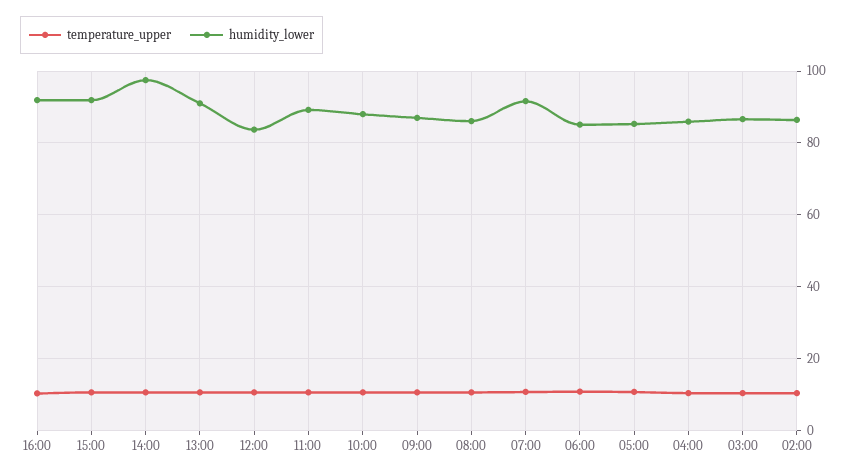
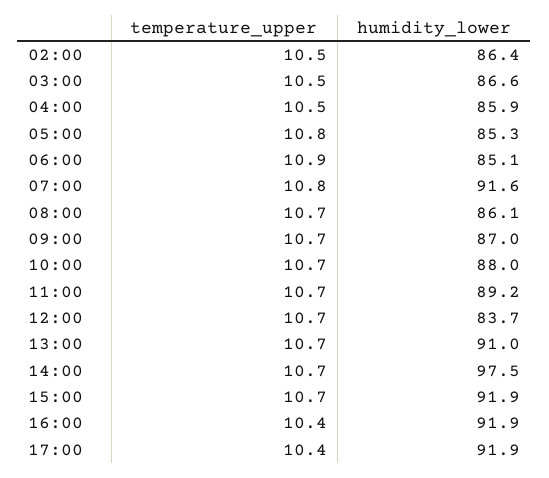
  {
    "temperature_upper": {
      "16:00": 10.4,
      "15:00": 10.7,
      "14:00": 10.7,
      "13:00": 10.7,
      "12:00": 10.7,
      "11:00": 10.7,
      "10:00": 10.7,
      "09:00": 10.7,
      "08:00": 10.7,
      "07:00": 10.8,
      "06:00": 10.9,
      "05:00": 10.8,
      "04:00": 10.5,
      "03:00": 10.5,
-     "02:00": 10.5
+     "02:00": 10.5,
+     "17:00": 10.4
    },
    "humidity_lower": {
      "16:00": 91.9,
      "15:00": 91.9,
      "14:00": 97.5,
      "13:00": 91,
      "12:00": 83.7,
      "11:00": 89.2,
      "10:00": 88,
      "09:00": 87,
      "08:00": 86.1,
      "07:00": 91.6,
      "06:00": 85.1,
      "05:00": 85.3,
      "04:00": 85.9,
      "03:00": 86.6,
-     "02:00": 86.4
+     "02:00": 86.4,
+     "17:00": 91.9
    }
  }

